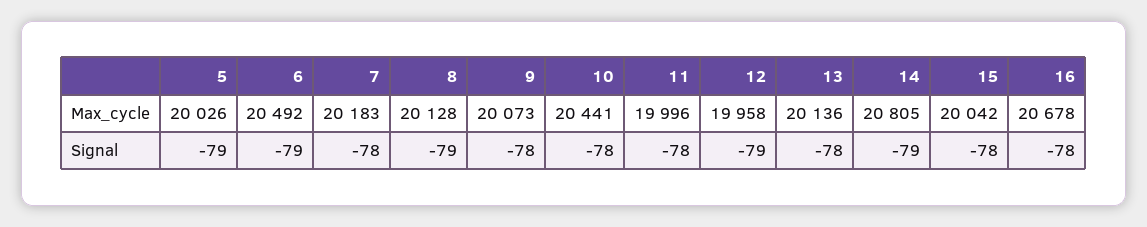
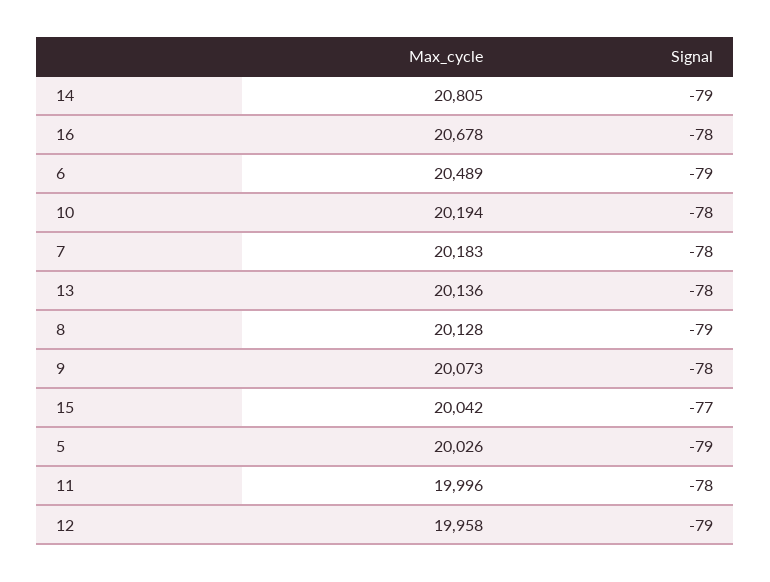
  {
    "5": {
      "Max_cycle": 20026,
      "Signal": -79
    },
    "6": {
-     "Max_cycle": 20492,
+     "Max_cycle": 20489,
      "Signal": -79
    },
    "7": {
      "Max_cycle": 20183,
      "Signal": -78
    },
    "8": {
      "Max_cycle": 20128,
      "Signal": -79
    },
    "9": {
      "Max_cycle": 20073,
      "Signal": -78
    },
    "10": {
-     "Max_cycle": 20441,
+     "Max_cycle": 20194,
      "Signal": -78
    },
    "11": {
      "Max_cycle": 19996,
      "Signal": -78
    },
    "12": {
      "Max_cycle": 19958,
      "Signal": -79
    },
    "13": {
      "Max_cycle": 20136,
      "Signal": -78
    },
    "14": {
      "Max_cycle": 20805,
      "Signal": -79
    },
    "15": {
      "Max_cycle": 20042,
-     "Signal": -78
+     "Signal": -77
    },
    "16": {
      "Max_cycle": 20678,
      "Signal": -78
    }
  }

